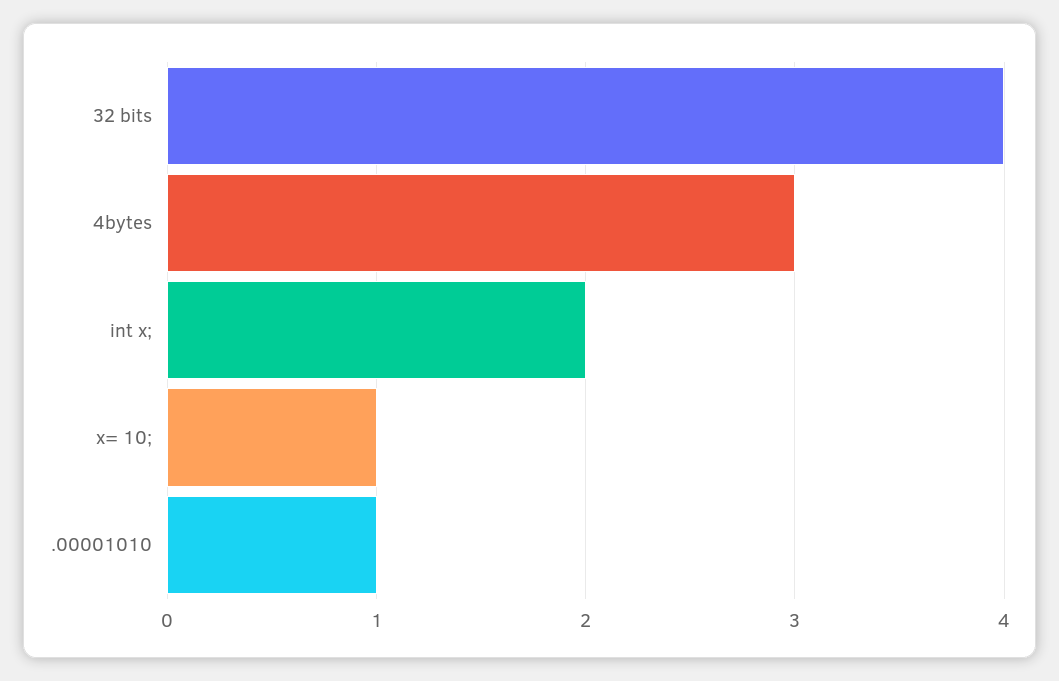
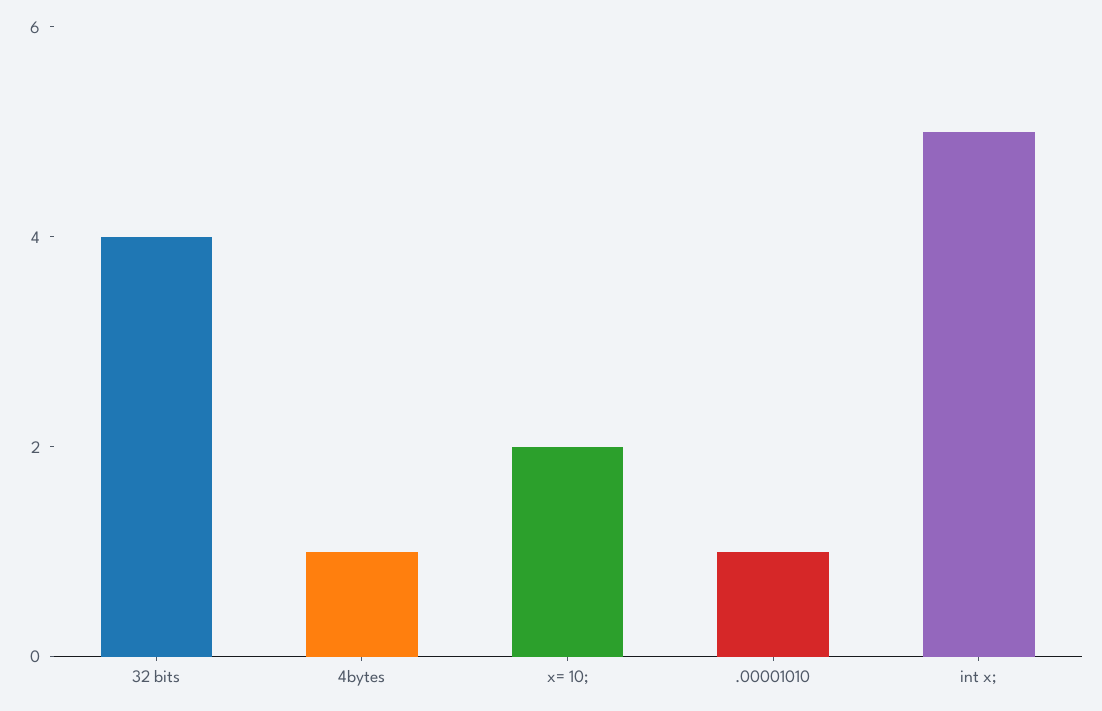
  {
    "32 bits": 4,
-   "4bytes": 3,
+   "4bytes": 1,
-   "int x;": 2,
+   "int x;": 5,
-   "x= 10;": 1,
+   "x= 10;": 2,
    ".00001010": 1
  }

